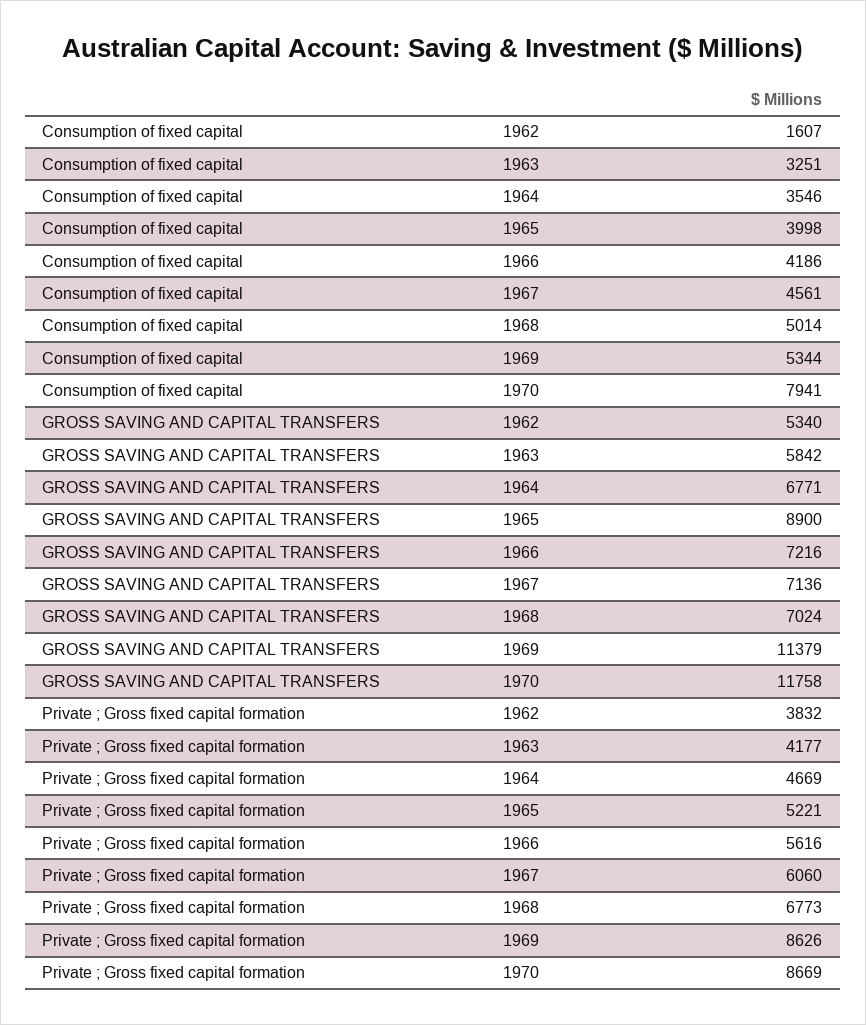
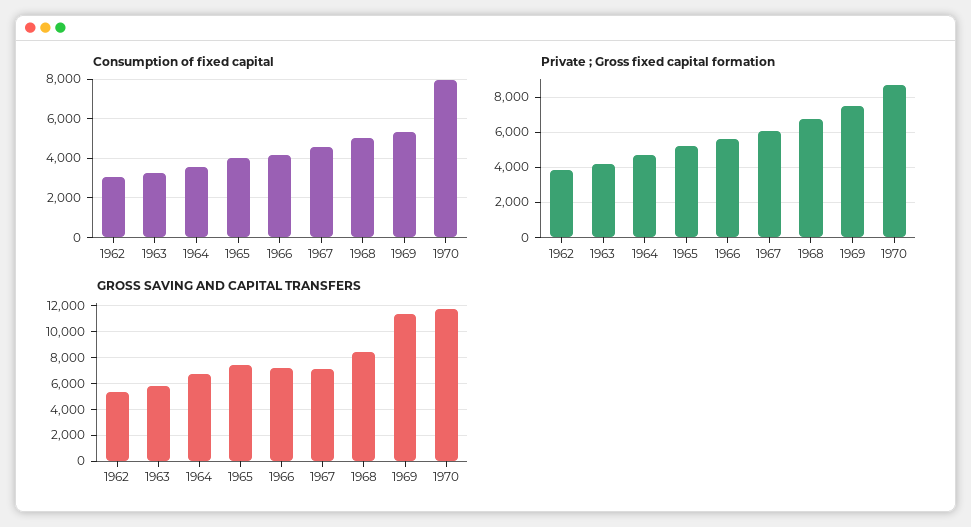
  {
    "Consumption of fixed capital": {
-     "1962": 1607,
+     "1962": 3000,
      "1963": 3251,
      "1964": 3546,
      "1965": 3998,
      "1966": 4186,
      "1967": 4561,
      "1968": 5014,
      "1969": 5344,
      "1970": 7941
    },
    "GROSS SAVING AND CAPITAL TRANSFERS": {
      "1962": 5340,
      "1963": 5842,
      "1964": 6771,
-     "1965": 8900,
+     "1965": 7500,
      "1966": 7216,
      "1967": 7136,
-     "1968": 7024,
+     "1968": 8500,
      "1969": 11379,
      "1970": 11758
    },
    "Private ; Gross fixed capital formation": {
      "1962": 3832,
      "1963": 4177,
      "1964": 4669,
      "1965": 5221,
      "1966": 5616,
      "1967": 6060,
      "1968": 6773,
-     "1969": 8626,
+     "1969": 7500,
      "1970": 8669
    }
  }

